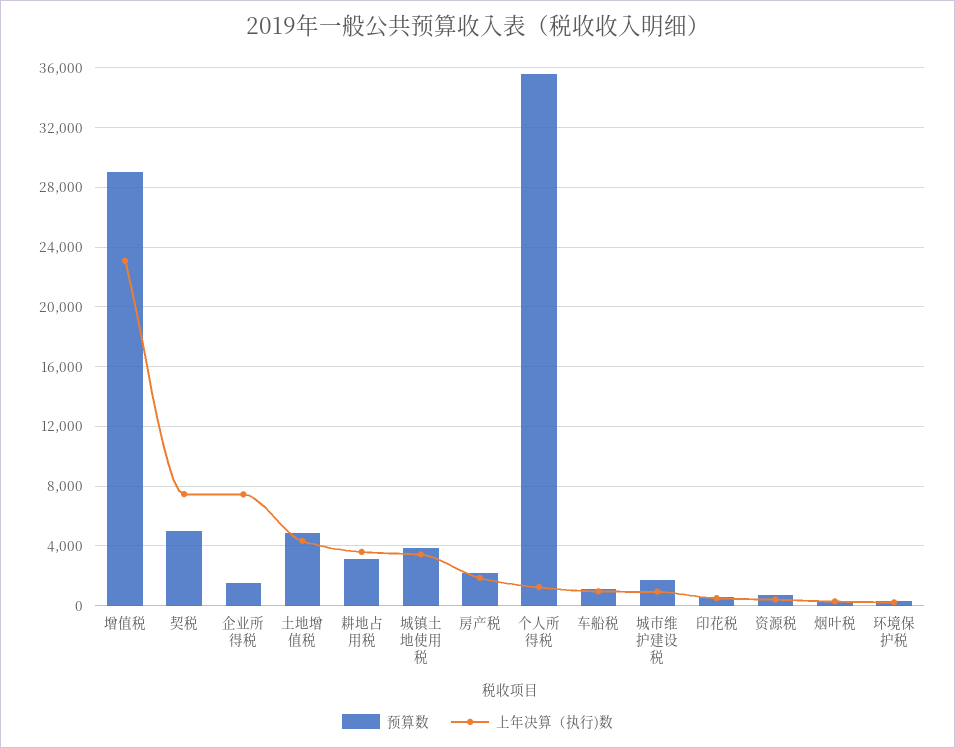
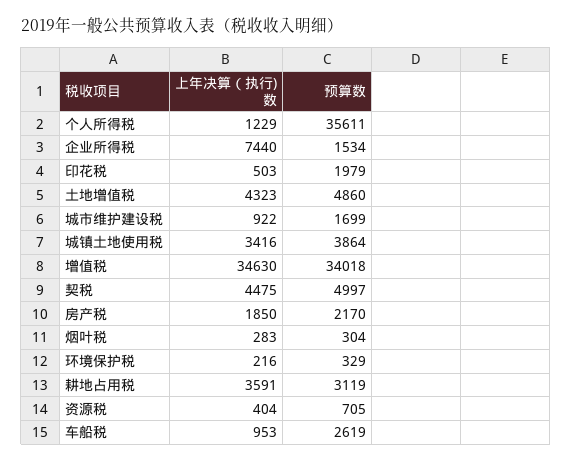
  {
    "预算数": {
-     "增值税": 29000,
+     "增值税": 34018,
      "契税": 4997,
      "企业所得税": 1534,
      "土地增值税": 4860,
      "耕地占用税": 3119,
      "城镇土地使用税": 3864,
      "房产税": 2170,
      "个人所得税": 35611,
-     "车船税": 1000,
+     "车船税": 2619,
      "城市维护建设税": 1699,
-     "印花税": 500,
+     "印花税": 1979,
      "资源税": 705,
      "烟叶税": 304,
      "环境保护税": 329
    },
    "上年决算（执行)数": {
-     "增值税": 23000,
+     "增值税": 34630,
-     "契税": 7500,
+     "契税": 4475,
      "企业所得税": 7440,
      "土地增值税": 4323,
      "耕地占用税": 3591,
      "城镇土地使用税": 3416,
      "房产税": 1850,
      "个人所得税": 1229,
      "车船税": 953,
      "城市维护建设税": 922,
      "印花税": 503,
      "资源税": 404,
      "烟叶税": 283,
      "环境保护税": 216
    }
  }

